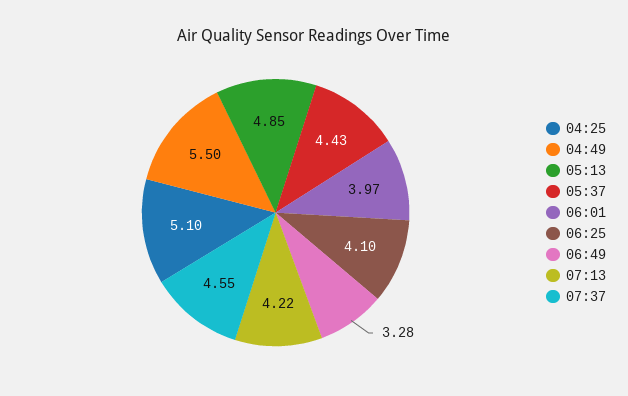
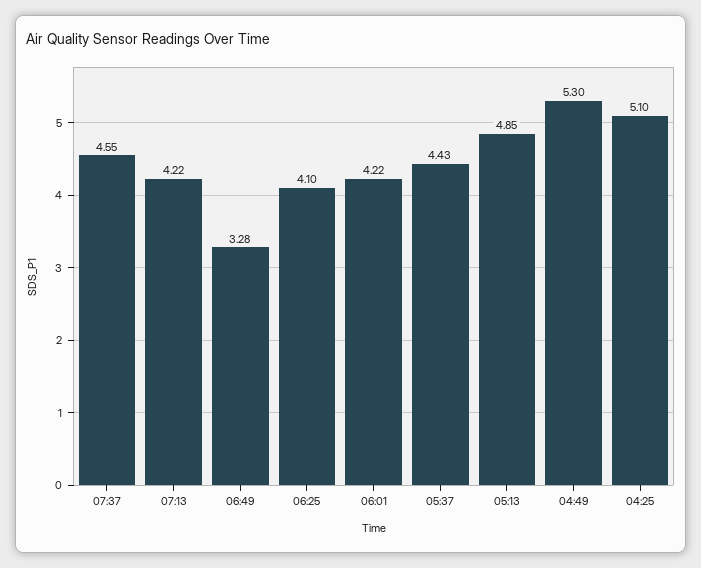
  {
    "04:25": 5.1,
-   "04:49": 5.5,
+   "04:49": 5.3,
    "05:13": 4.85,
    "05:37": 4.43,
-   "06:01": 3.97,
+   "06:01": 4.22,
    "06:25": 4.1,
    "06:49": 3.28,
    "07:13": 4.22,
    "07:37": 4.55
  }

